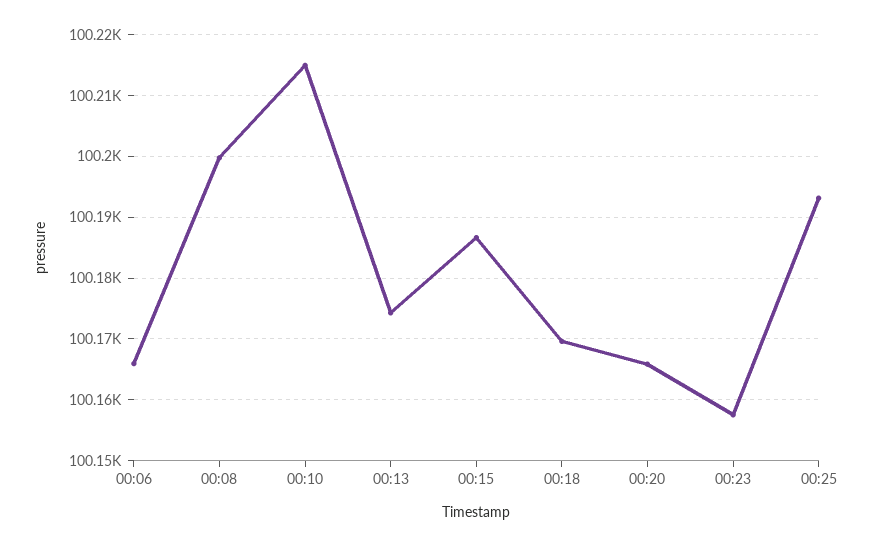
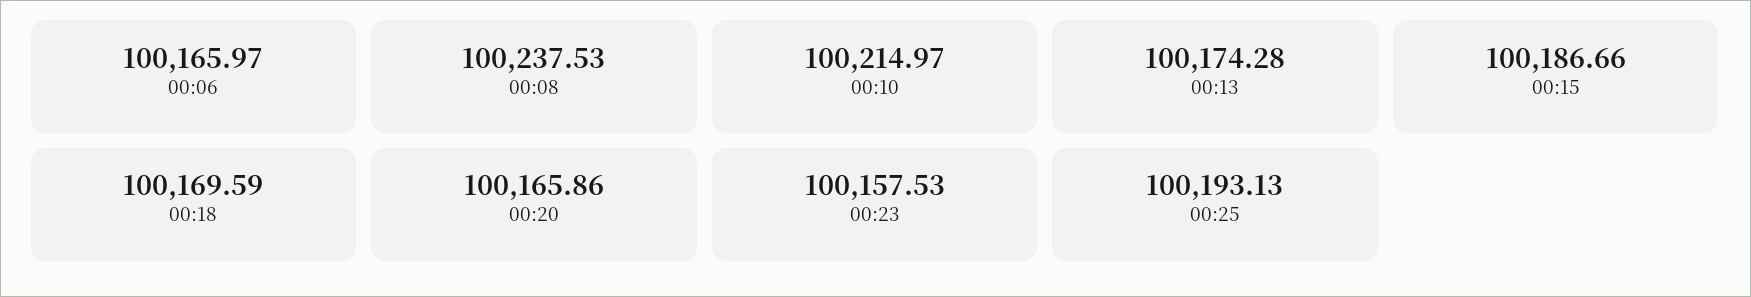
  {
    "00:06": 100165.97,
-   "00:08": 100200,
+   "00:08": 100237.53,
    "00:10": 100214.97,
    "00:13": 100174.28,
    "00:15": 100186.66,
    "00:18": 100169.59,
    "00:20": 100165.86,
    "00:23": 100157.53,
    "00:25": 100193.13
  }

